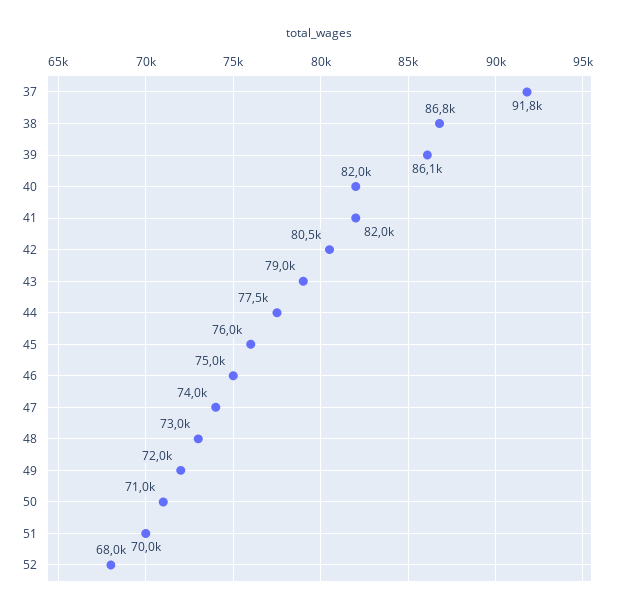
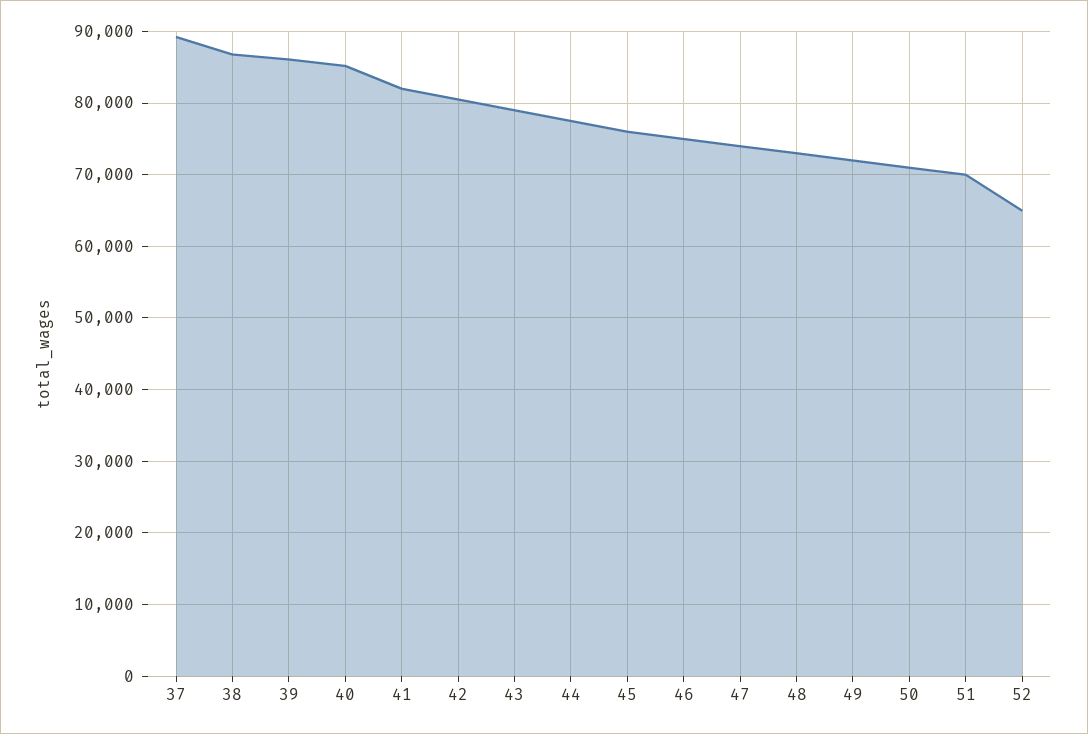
  {
-   "37": 91800,
+   "37": 89000,
    "38": 86800,
    "39": 86100,
-   "40": 82000,
+   "40": 85000,
    "41": 82000,
    "42": 80500,
    "43": 79000,
    "44": 77500,
    "45": 76000,
    "46": 75000,
    "47": 74000,
    "48": 73000,
    "49": 72000,
    "50": 71000,
    "51": 70000,
-   "52": 68000
+   "52": 65000
  }

